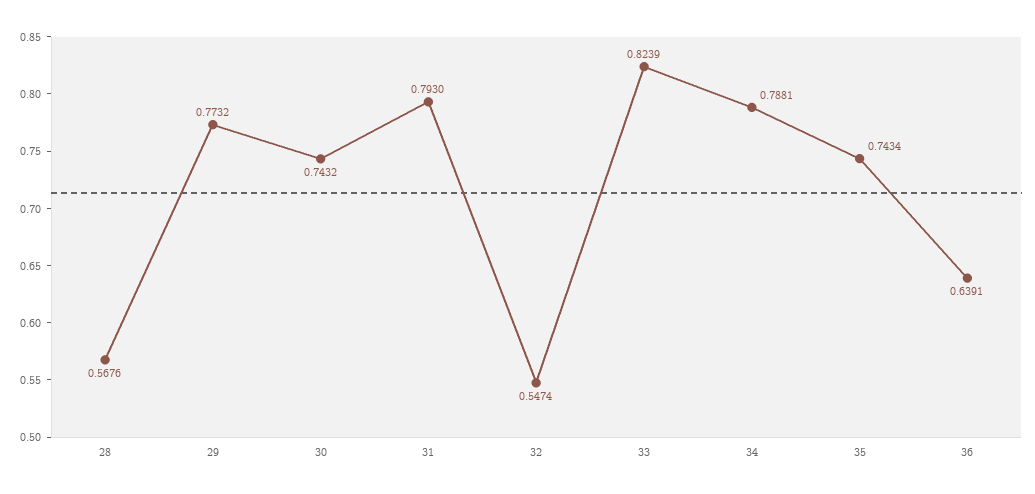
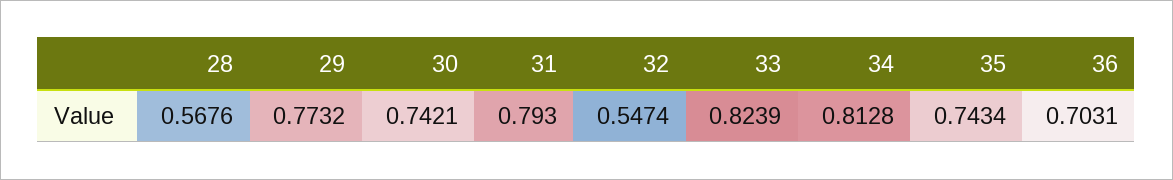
  {
    "28": 0.5676,
    "29": 0.7732,
-   "30": 0.7432,
+   "30": 0.7421,
    "31": 0.793,
    "32": 0.5474,
    "33": 0.8239,
-   "34": 0.7881,
+   "34": 0.8128,
    "35": 0.7434,
-   "36": 0.6391
+   "36": 0.7031
  }

